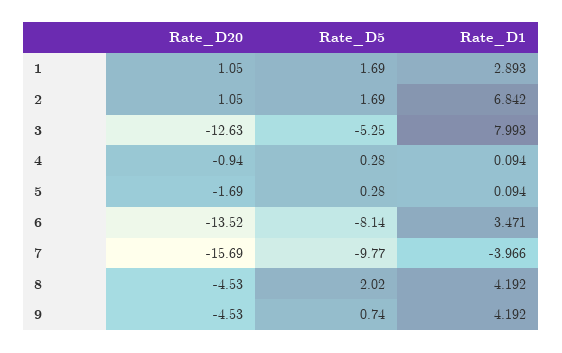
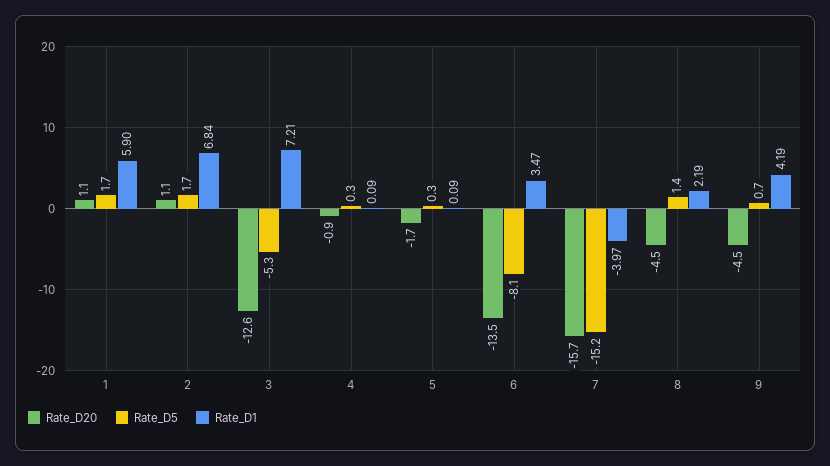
  {
    "Rate_D20": {
      "1": 1.05,
      "2": 1.05,
      "3": -12.63,
      "4": -0.94,
      "5": -1.69,
      "6": -13.52,
      "7": -15.69,
      "8": -4.53,
      "9": -4.53
    },
    "Rate_D5": {
      "1": 1.69,
      "2": 1.69,
      "3": -5.25,
      "4": 0.28,
      "5": 0.28,
      "6": -8.14,
-     "7": -9.77,
+     "7": -15.2,
-     "8": 2.02,
+     "8": 1.4,
      "9": 0.74
    },
    "Rate_D1": {
-     "1": 2.893,
+     "1": 5.9,
      "2": 6.842,
-     "3": 7.993,
+     "3": 7.21,
      "4": 0.094,
      "5": 0.094,
      "6": 3.471,
      "7": -3.966,
-     "8": 4.192,
+     "8": 2.19,
      "9": 4.192
    }
  }

